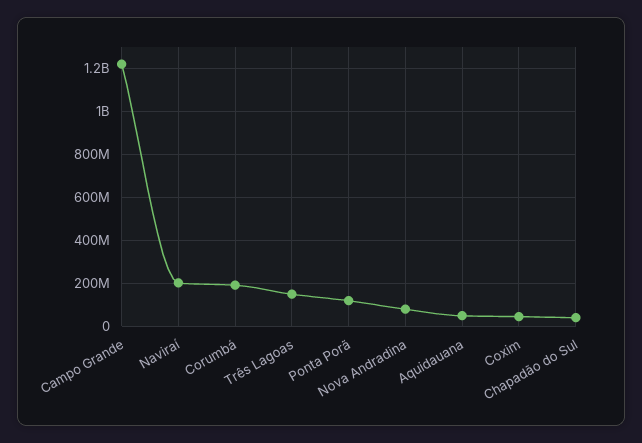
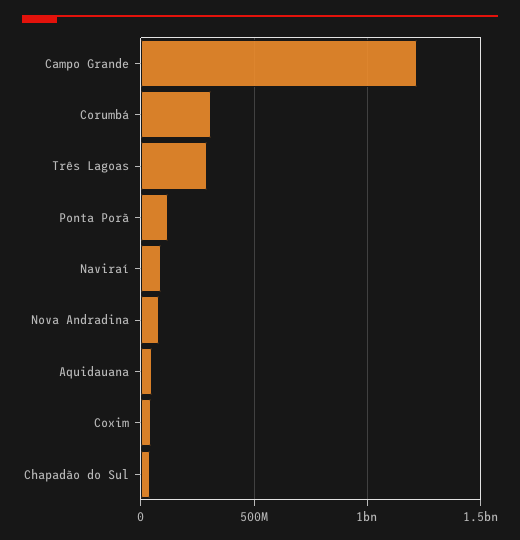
  {
    "Campo Grande": 1200000000,
-   "Naviraí": 200000000,
+   "Naviraí": 100000000,
-   "Corumbá": 200000000,
+   "Corumbá": 300000000,
-   "Três Lagoas": 150000000,
+   "Três Lagoas": 300000000,
    "Ponta Porã": 100000000,
    "Nova Andradina": 100000000,
    "Aquidauana": 50000000,
    "Coxim": 50000000,
    "Chapadão do Sul": 50000000
  }

